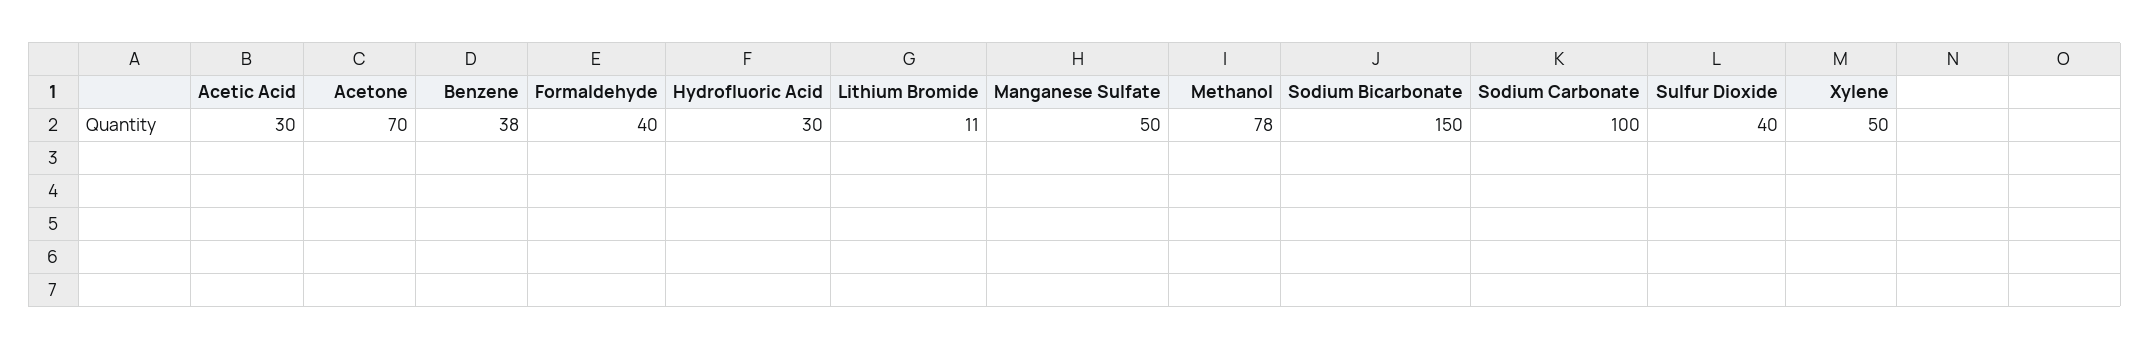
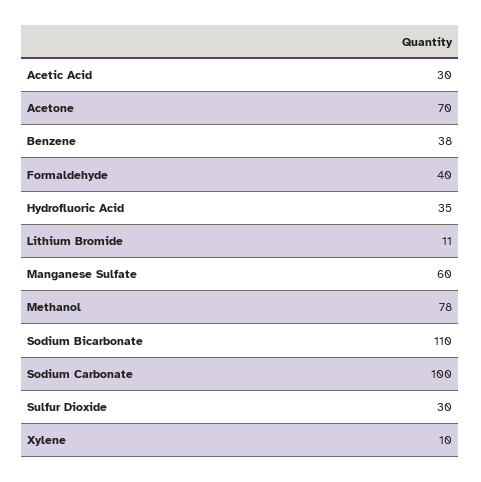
  {
    "Acetic Acid": 30,
    "Acetone": 70,
    "Benzene": 38,
    "Formaldehyde": 40,
-   "Hydrofluoric Acid": 30,
+   "Hydrofluoric Acid": 35,
    "Lithium Bromide": 11,
-   "Manganese Sulfate": 50,
+   "Manganese Sulfate": 60,
    "Methanol": 78,
-   "Sodium Bicarbonate": 150,
+   "Sodium Bicarbonate": 110,
    "Sodium Carbonate": 100,
-   "Sulfur Dioxide": 40,
+   "Sulfur Dioxide": 30,
-   "Xylene": 50
+   "Xylene": 10
  }

